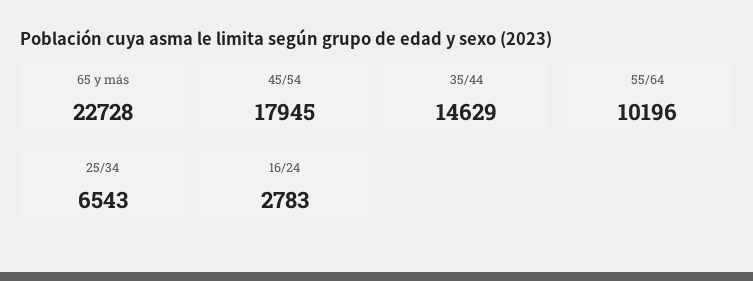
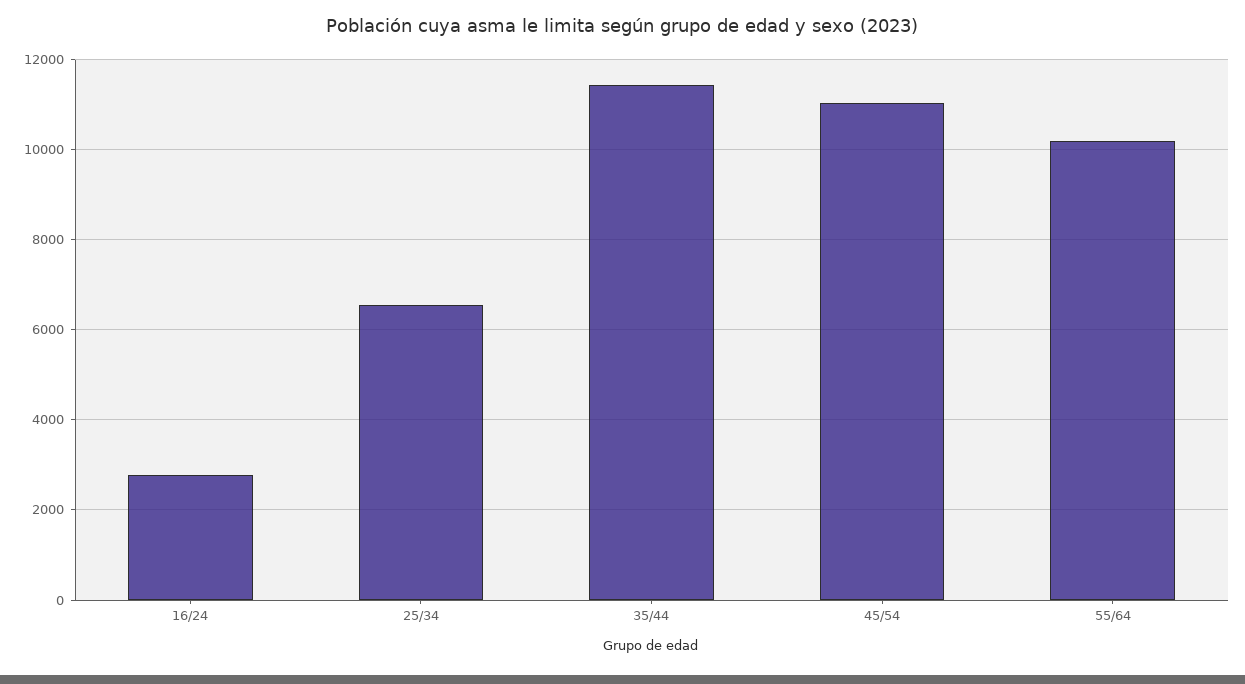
  {
-   "65 y más": 22728,
-   "45/54": 17945,
+   "45/54": 11000,
-   "35/44": 14629,
+   "35/44": 11400,
    "55/64": 10196,
    "25/34": 6543,
    "16/24": 2783
  }

